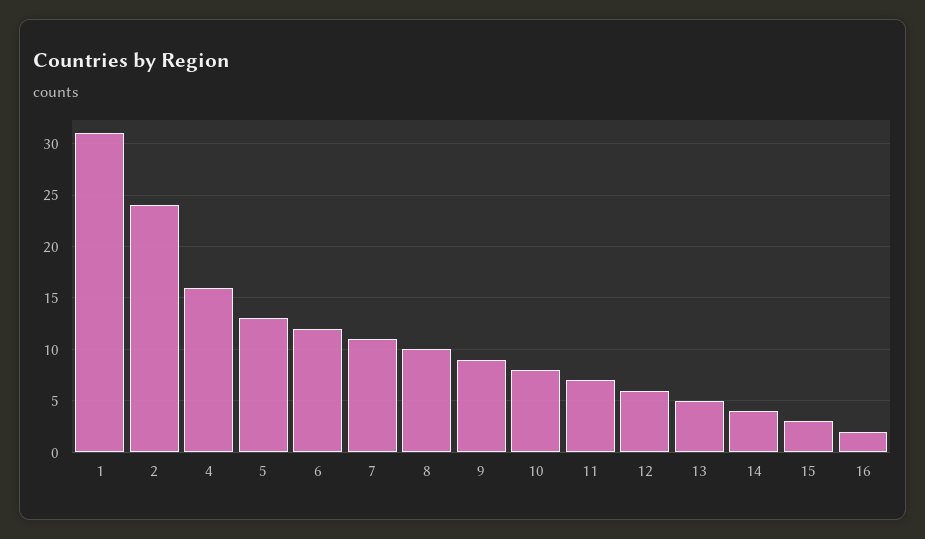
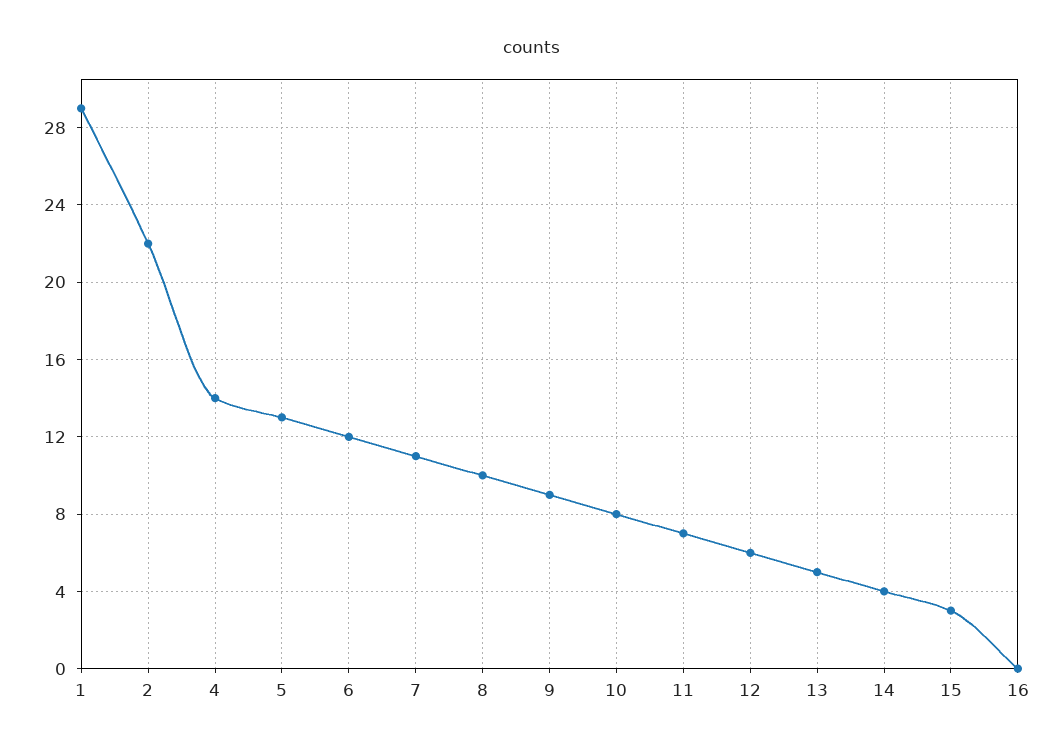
  {
-   "1": 31,
+   "1": 29,
-   "2": 24,
+   "2": 22,
-   "4": 16,
+   "4": 14,
    "5": 13,
    "6": 12,
    "7": 11,
    "8": 10,
    "9": 9,
    "10": 8,
    "11": 7,
    "12": 6,
    "13": 5,
    "14": 4,
    "15": 3,
-   "16": 2
+   "16": 0
  }

